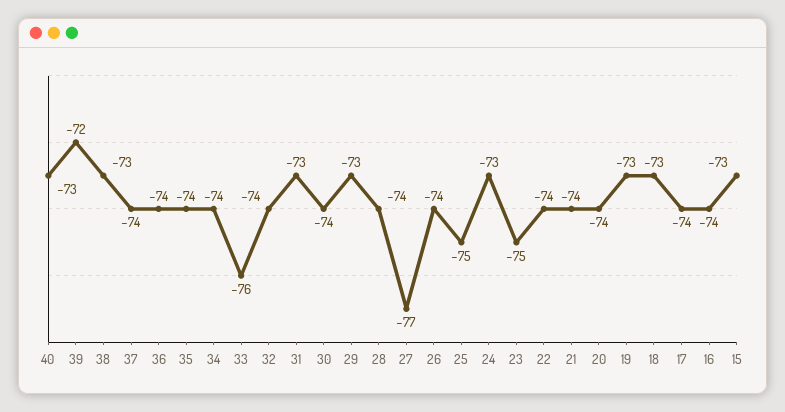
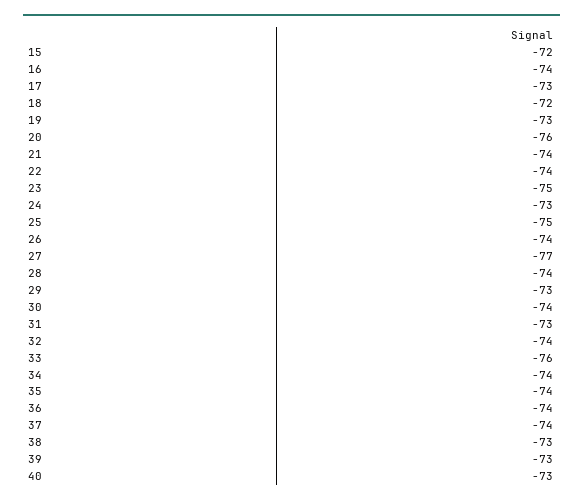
  {
    "40": -73,
-   "39": -72,
+   "39": -73,
    "38": -73,
    "37": -74,
    "36": -74,
    "35": -74,
    "34": -74,
    "33": -76,
    "32": -74,
    "31": -73,
    "30": -74,
    "29": -73,
    "28": -74,
    "27": -77,
    "26": -74,
    "25": -75,
    "24": -73,
    "23": -75,
    "22": -74,
    "21": -74,
-   "20": -74,
+   "20": -76,
    "19": -73,
-   "18": -73,
+   "18": -72,
-   "17": -74,
+   "17": -73,
    "16": -74,
-   "15": -73
+   "15": -72
  }

